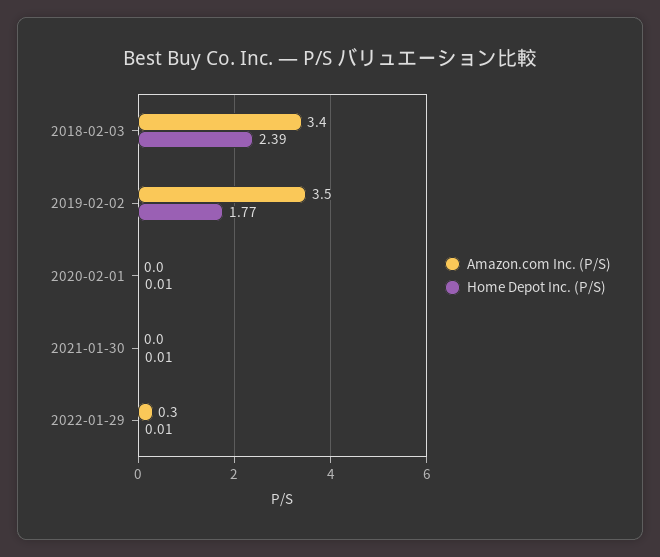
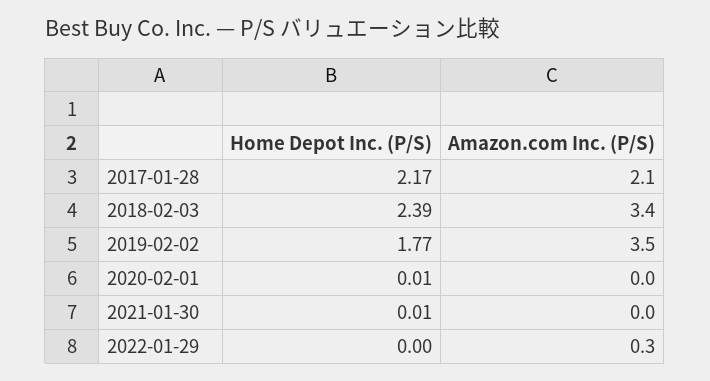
  {
    "Amazon.com Inc. (P/S)": {
      "2018-02-03": 3.4,
      "2019-02-02": 3.5,
      "2020-02-01": 0,
      "2021-01-30": 0,
-     "2022-01-29": 0.3
+     "2022-01-29": 0.3,
+     "2017-01-28": 2.1
    },
    "Home Depot Inc. (P/S)": {
      "2018-02-03": 2.39,
      "2019-02-02": 1.77,
      "2020-02-01": 0.01,
      "2021-01-30": 0.01,
-     "2022-01-29": 0.01
+     "2022-01-29": 0,
+     "2017-01-28": 2.17
    }
  }

